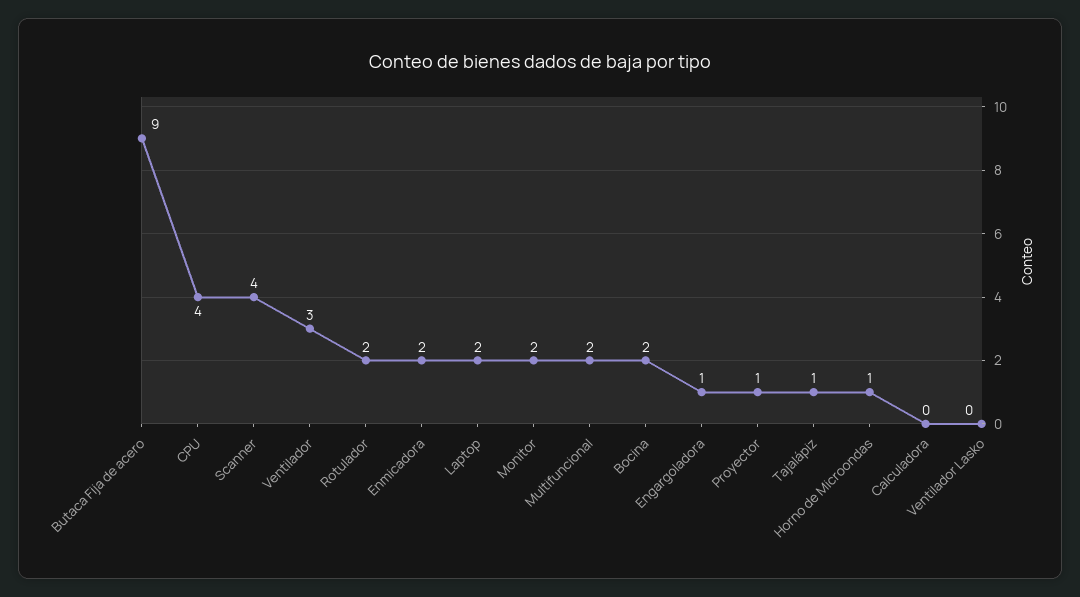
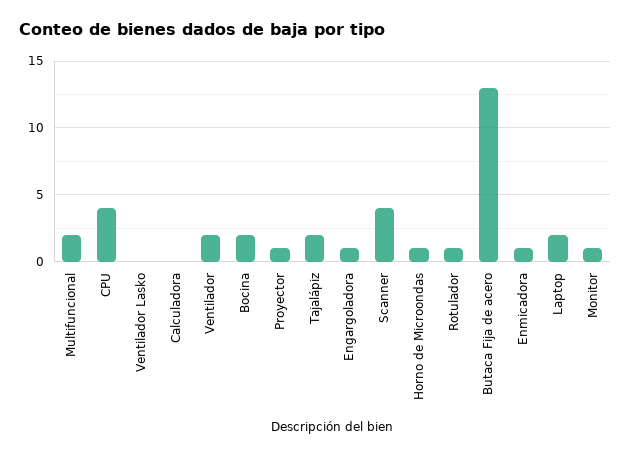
  {
-   "Butaca Fija de acero": 9,
+   "Butaca Fija de acero": 13,
    "CPU": 4,
    "Scanner": 4,
-   "Ventilador": 3,
+   "Ventilador": 2,
-   "Rotulador": 2,
+   "Rotulador": 1,
-   "Enmicadora": 2,
+   "Enmicadora": 1,
    "Laptop": 2,
-   "Monitor": 2,
+   "Monitor": 1,
    "Multifuncional": 2,
    "Bocina": 2,
    "Engargoladora": 1,
    "Proyector": 1,
-   "Tajalápiz": 1,
+   "Tajalápiz": 2,
    "Horno de Microondas": 1,
    "Calculadora": 0,
    "Ventilador Lasko": 0
  }

